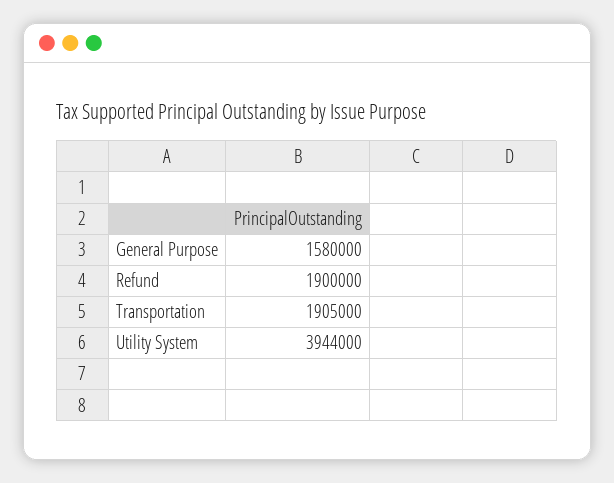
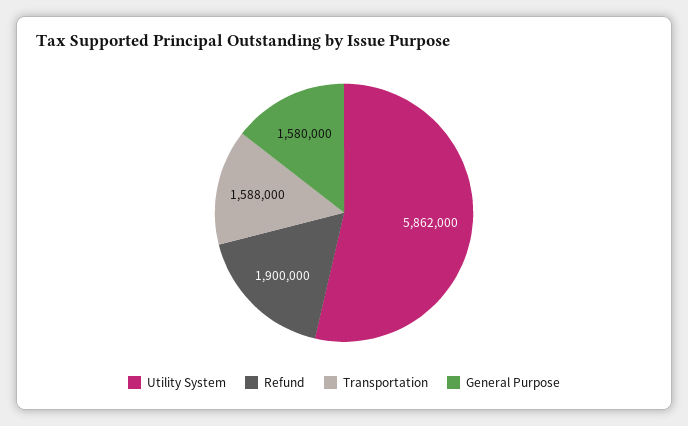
  {
    "General Purpose": 1580000,
    "Refund": 1900000,
-   "Transportation": 1905000,
+   "Transportation": 1588000,
-   "Utility System": 3944000
+   "Utility System": 5862000
  }

